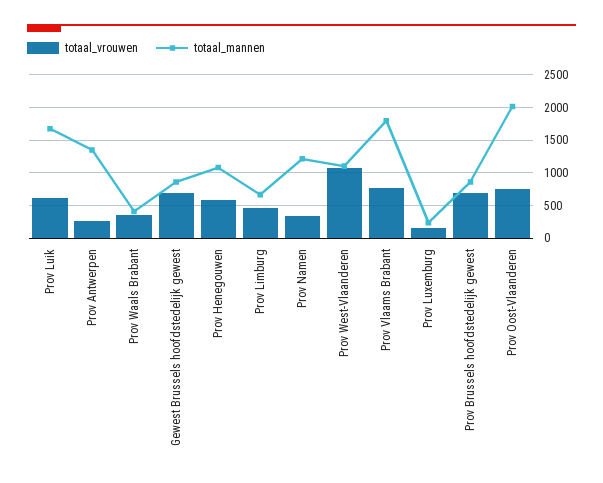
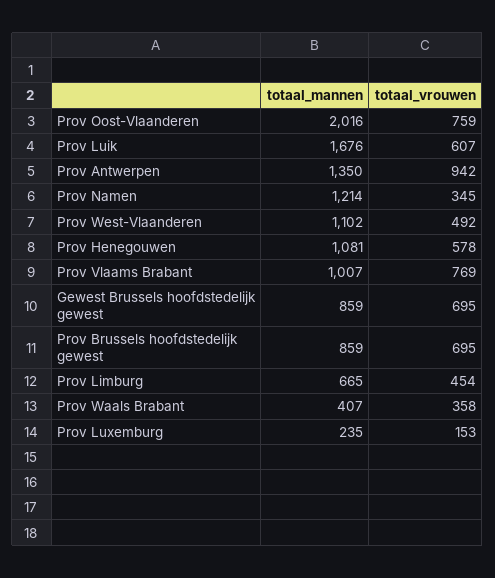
  {
    "totaal_vrouwen": {
      "Prov Luik": 607,
-     "Prov Antwerpen": 300,
+     "Prov Antwerpen": 942,
      "Prov Waals Brabant": 358,
      "Gewest Brussels hoofdstedelijk gewest": 695,
      "Prov Henegouwen": 578,
      "Prov Limburg": 454,
      "Prov Namen": 345,
-     "Prov West-Vlaanderen": 1100,
+     "Prov West-Vlaanderen": 492,
      "Prov Vlaams Brabant": 769,
      "Prov Luxemburg": 153,
      "Prov Brussels hoofdstedelijk gewest": 695,
      "Prov Oost-Vlaanderen": 759
    },
    "totaal_mannen": {
      "Prov Luik": 1676,
      "Prov Antwerpen": 1350,
      "Prov Waals Brabant": 407,
      "Gewest Brussels hoofdstedelijk gewest": 859,
      "Prov Henegouwen": 1081,
      "Prov Limburg": 665,
      "Prov Namen": 1214,
      "Prov West-Vlaanderen": 1102,
-     "Prov Vlaams Brabant": 1800,
+     "Prov Vlaams Brabant": 1007,
      "Prov Luxemburg": 235,
      "Prov Brussels hoofdstedelijk gewest": 859,
      "Prov Oost-Vlaanderen": 2016
    }
  }

